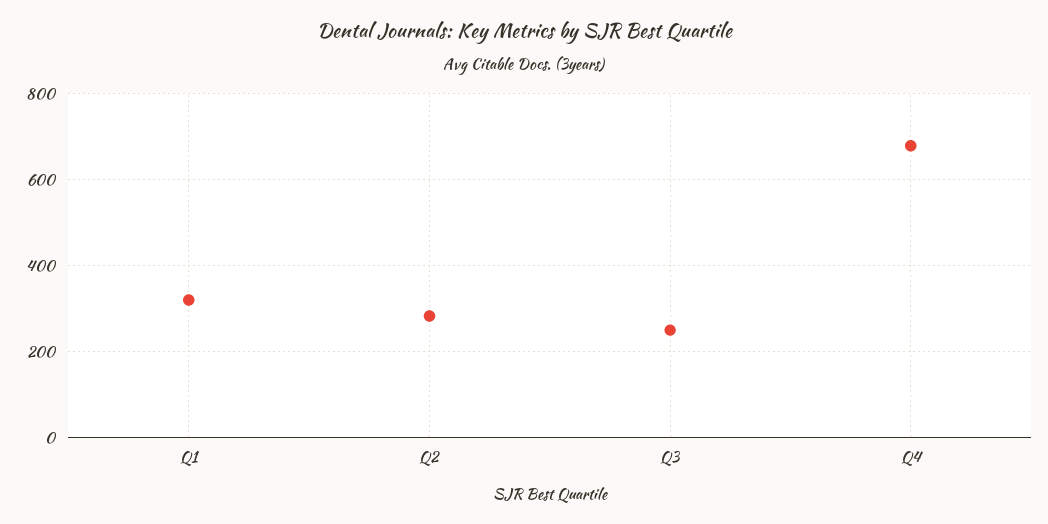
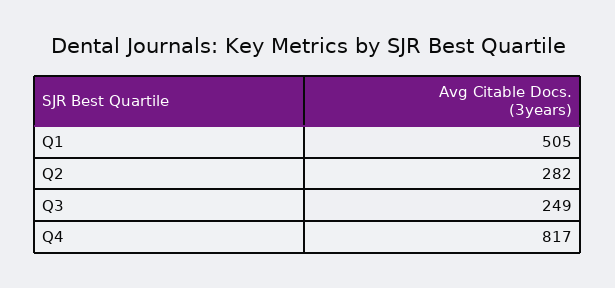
  {
-   "Q1": 320,
+   "Q1": 505,
    "Q2": 282,
    "Q3": 249,
-   "Q4": 680
+   "Q4": 817
  }

